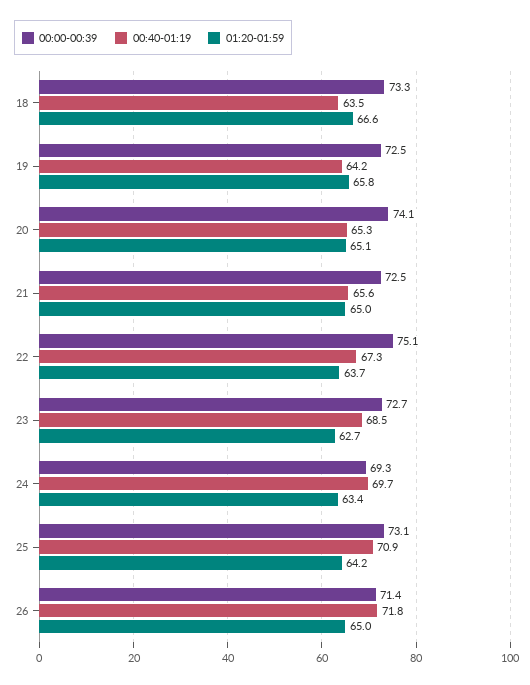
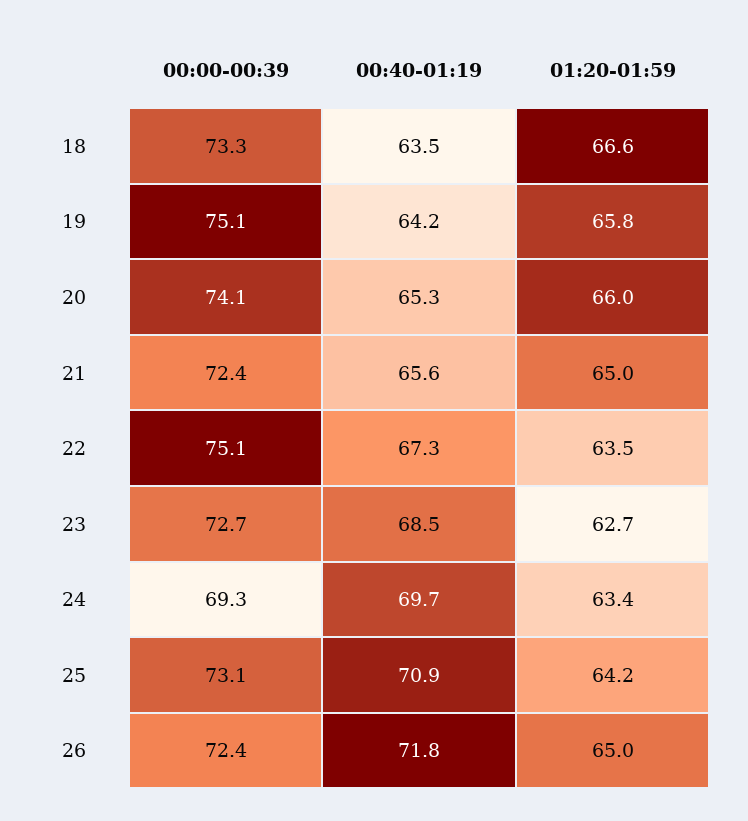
  {
    "00:00-00:39": {
      "18": 73.3,
-     "19": 72.5,
+     "19": 75.1,
      "20": 74.1,
-     "21": 72.5,
+     "21": 72.4,
      "22": 75.1,
      "23": 72.7,
      "24": 69.3,
      "25": 73.1,
-     "26": 71.4
+     "26": 72.4
    },
    "00:40-01:19": {
      "18": 63.5,
      "19": 64.2,
      "20": 65.3,
      "21": 65.6,
      "22": 67.3,
      "23": 68.5,
      "24": 69.7,
      "25": 70.9,
      "26": 71.8
    },
    "01:20-01:59": {
      "18": 66.6,
      "19": 65.8,
-     "20": 65.1,
+     "20": 66,
      "21": 65,
-     "22": 63.7,
+     "22": 63.5,
      "23": 62.7,
      "24": 63.4,
      "25": 64.2,
      "26": 65
    }
  }

